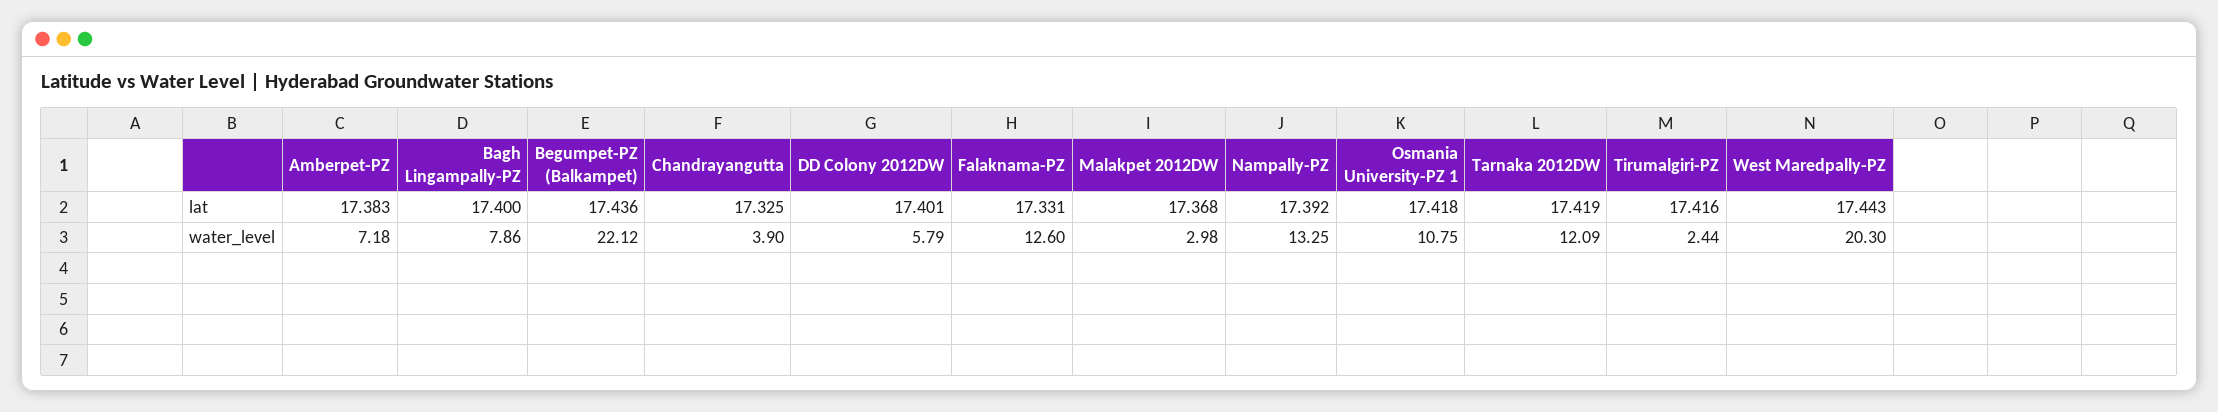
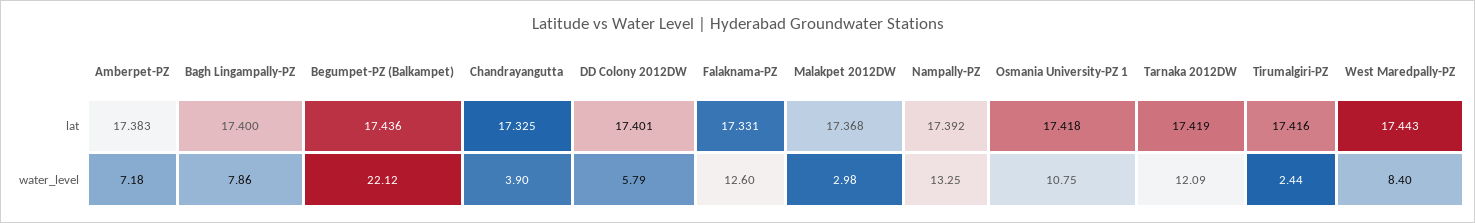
  {
    "Amberpet-PZ": {
      "lat": 17.383,
      "water_level": 7.18
    },
    "Bagh Lingampally-PZ": {
      "lat": 17.4,
      "water_level": 7.86
    },
    "Begumpet-PZ (Balkampet)": {
      "lat": 17.436,
      "water_level": 22.12
    },
    "Chandrayangutta": {
      "lat": 17.325,
      "water_level": 3.9
    },
    "DD Colony 2012DW": {
      "lat": 17.401,
      "water_level": 5.79
    },
    "Falaknama-PZ": {
      "lat": 17.331,
      "water_level": 12.6
    },
    "Malakpet 2012DW": {
      "lat": 17.368,
      "water_level": 2.98
    },
    "Nampally-PZ": {
      "lat": 17.392,
      "water_level": 13.25
    },
    "Osmania University-PZ 1": {
      "lat": 17.418,
      "water_level": 10.75
    },
    "Tarnaka 2012DW": {
      "lat": 17.419,
      "water_level": 12.09
    },
    "Tirumalgiri-PZ": {
      "lat": 17.416,
      "water_level": 2.44
    },
    "West Maredpally-PZ": {
      "lat": 17.443,
-     "water_level": 20.3
+     "water_level": 8.4
    }
  }

